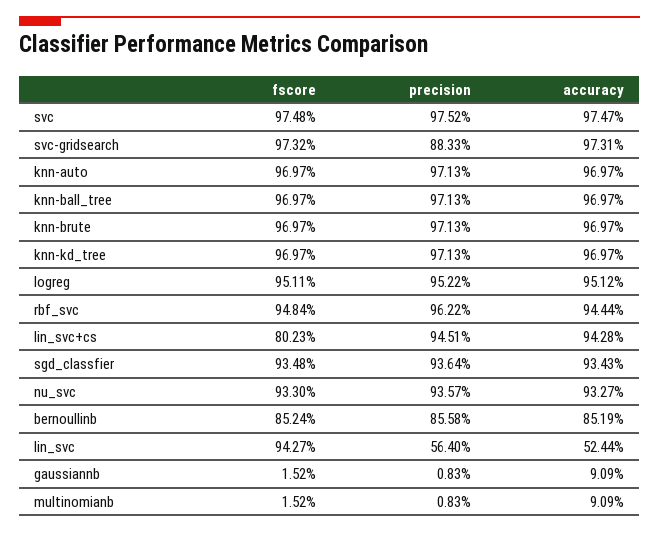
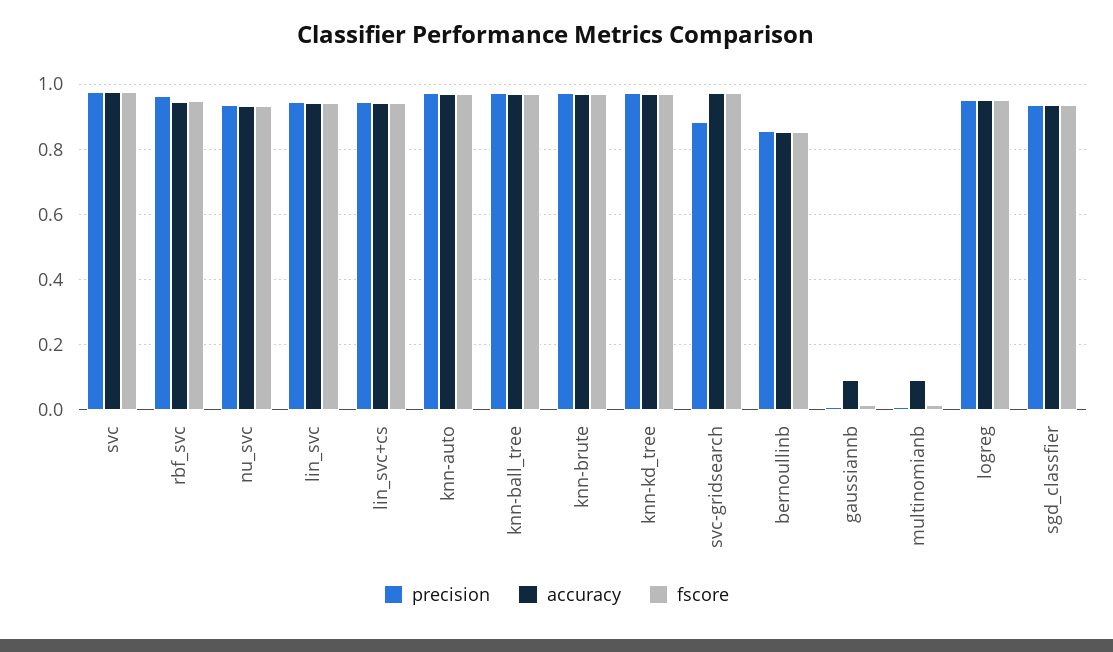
  {
    "fscore": {
      "svc": 0.9748,
      "svc-gridsearch": 0.9732,
      "knn-auto": 0.9697,
      "knn-ball_tree": 0.9697,
      "knn-brute": 0.9697,
      "knn-kd_tree": 0.9697,
      "logreg": 0.9511,
      "rbf_svc": 0.9484,
-     "lin_svc+cs": 0.8023,
+     "lin_svc+cs": 0.94,
      "sgd_classfier": 0.9348,
      "nu_svc": 0.933,
      "bernoullinb": 0.8524,
      "lin_svc": 0.9427,
      "gaussiannb": 0.0152,
      "multinomianb": 0.0152
    },
    "precision": {
      "svc": 0.9752,
      "svc-gridsearch": 0.8833,
      "knn-auto": 0.9713,
      "knn-ball_tree": 0.9713,
      "knn-brute": 0.9713,
      "knn-kd_tree": 0.9713,
      "logreg": 0.9522,
      "rbf_svc": 0.9622,
      "lin_svc+cs": 0.9451,
      "sgd_classfier": 0.9364,
      "nu_svc": 0.9357,
      "bernoullinb": 0.8558,
-     "lin_svc": 0.564,
+     "lin_svc": 0.94,
      "gaussiannb": 0.0083,
      "multinomianb": 0.0083
    },
    "accuracy": {
      "svc": 0.9747,
      "svc-gridsearch": 0.9731,
      "knn-auto": 0.9697,
      "knn-ball_tree": 0.9697,
      "knn-brute": 0.9697,
      "knn-kd_tree": 0.9697,
      "logreg": 0.9512,
      "rbf_svc": 0.9444,
      "lin_svc+cs": 0.9428,
      "sgd_classfier": 0.9343,
      "nu_svc": 0.9327,
      "bernoullinb": 0.8519,
-     "lin_svc": 0.5244,
+     "lin_svc": 0.94,
      "gaussiannb": 0.0909,
      "multinomianb": 0.0909
    }
  }

